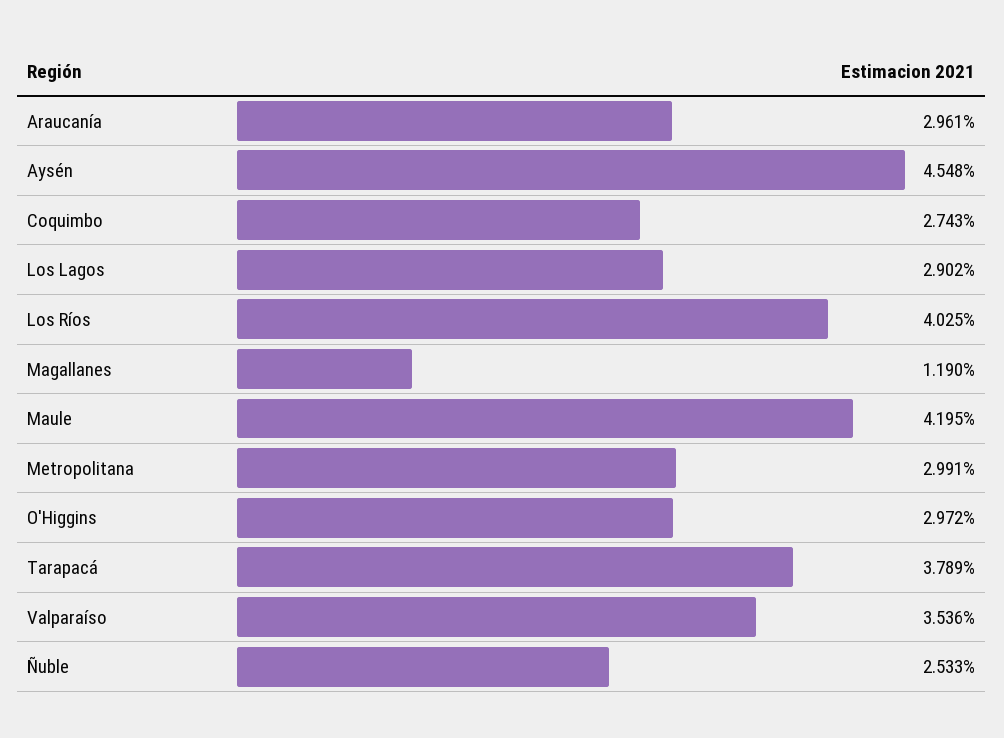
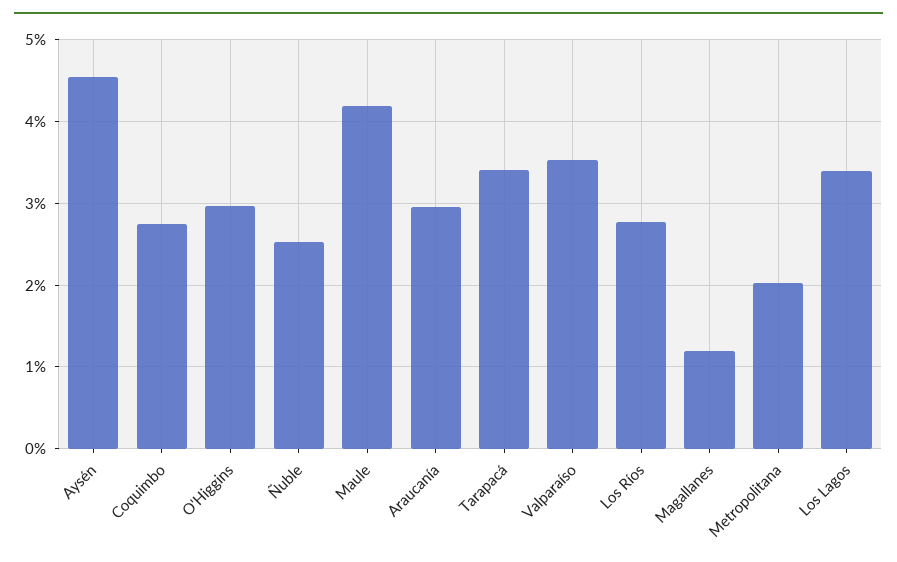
  {
    "Araucanía": 2.961,
    "Aysén": 4.548,
    "Coquimbo": 2.743,
-   "Los Lagos": 2.902,
+   "Los Lagos": 3.4,
-   "Los Ríos": 4.025,
+   "Los Ríos": 2.8,
    "Magallanes": 1.19,
    "Maule": 4.195,
-   "Metropolitana": 2.991,
+   "Metropolitana": 2,
    "O'Higgins": 2.972,
-   "Tarapacá": 3.789,
+   "Tarapacá": 3.4,
    "Valparaíso": 3.536,
    "Ñuble": 2.533
  }

